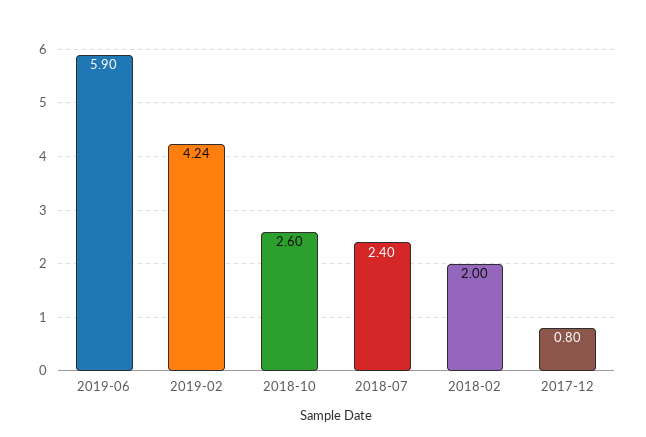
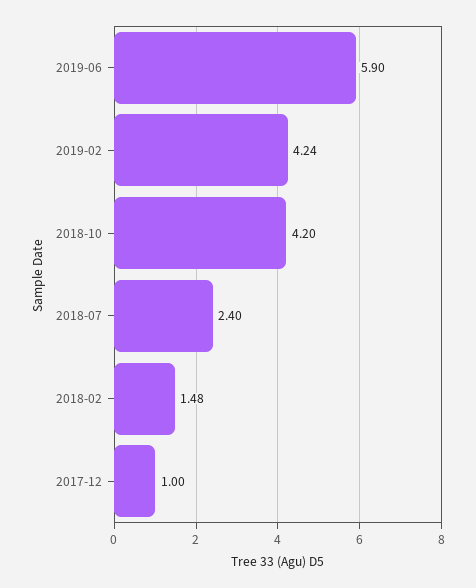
  {
    "2019-06": 5.9,
    "2019-02": 4.24,
-   "2018-10": 2.6,
+   "2018-10": 4.2,
    "2018-07": 2.4,
-   "2018-02": 2,
+   "2018-02": 1.48,
-   "2017-12": 0.8
+   "2017-12": 1
  }

